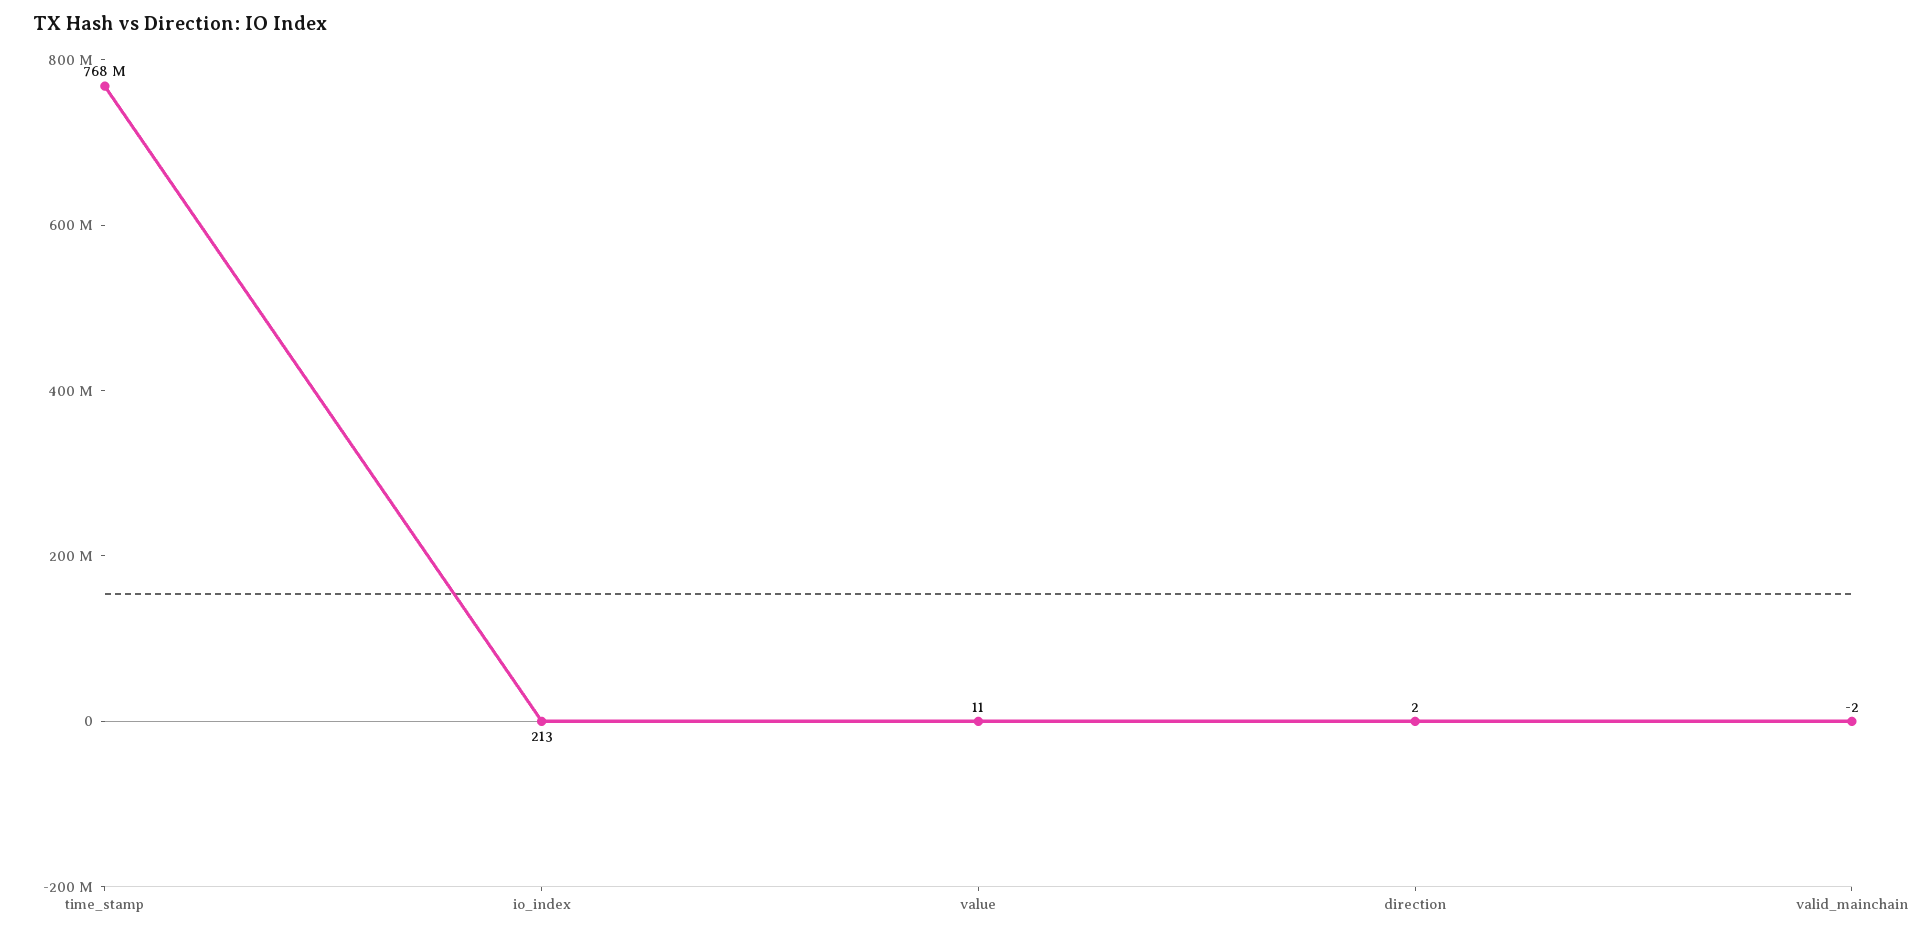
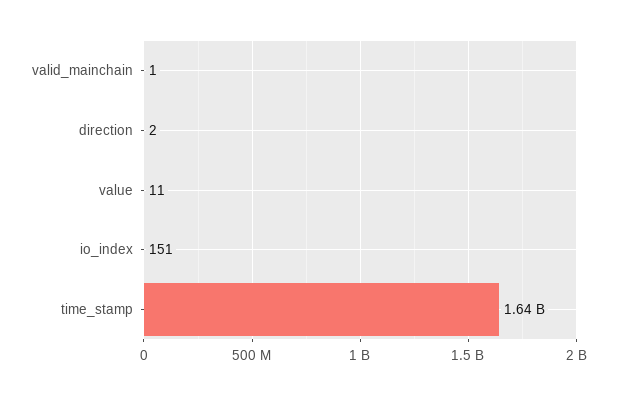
  {
-   "time_stamp": 768000000,
+   "time_stamp": 1640000000,
-   "io_index": 213,
+   "io_index": 151,
    "value": 11,
    "direction": 2,
-   "valid_mainchain": -2
+   "valid_mainchain": 1
  }

